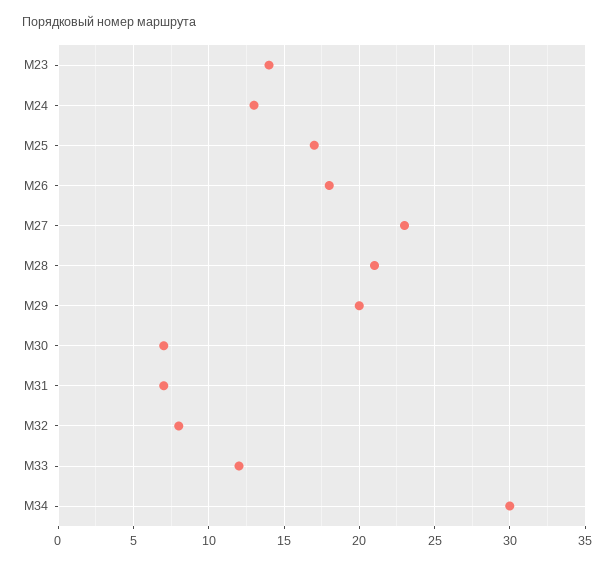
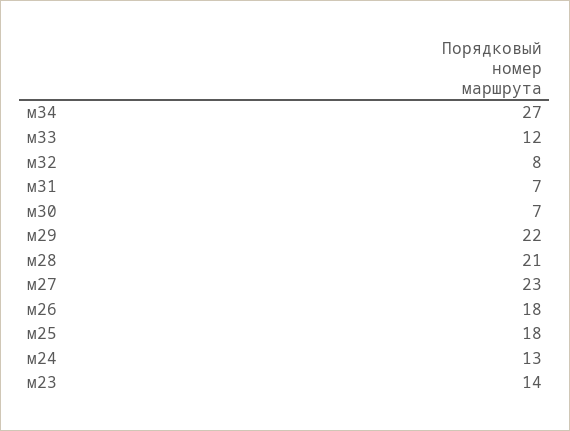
  {
    "М23": 14,
    "М24": 13,
-   "М25": 17,
+   "М25": 18,
    "М26": 18,
    "М27": 23,
    "М28": 21,
-   "М29": 20,
+   "М29": 22,
    "М30": 7,
    "М31": 7,
    "М32": 8,
    "М33": 12,
-   "М34": 30
+   "М34": 27
  }

